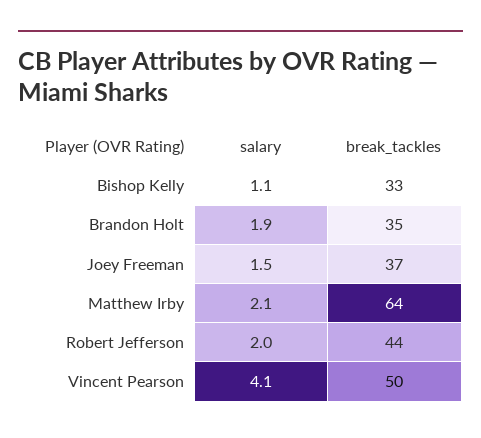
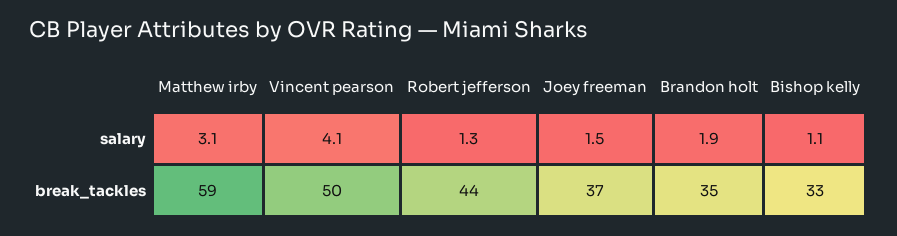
  {
    "salary": {
      "Bishop Kelly": 1.1,
      "Brandon Holt": 1.9,
      "Joey Freeman": 1.5,
-     "Matthew Irby": 2.1,
+     "Matthew Irby": 3.1,
-     "Robert Jefferson": 2,
+     "Robert Jefferson": 1.3,
      "Vincent Pearson": 4.1
    },
    "break_tackles": {
      "Bishop Kelly": 33,
      "Brandon Holt": 35,
      "Joey Freeman": 37,
-     "Matthew Irby": 64,
+     "Matthew Irby": 59,
      "Robert Jefferson": 44,
      "Vincent Pearson": 50
    }
  }

